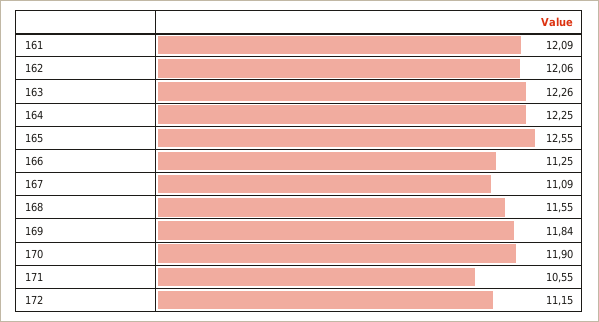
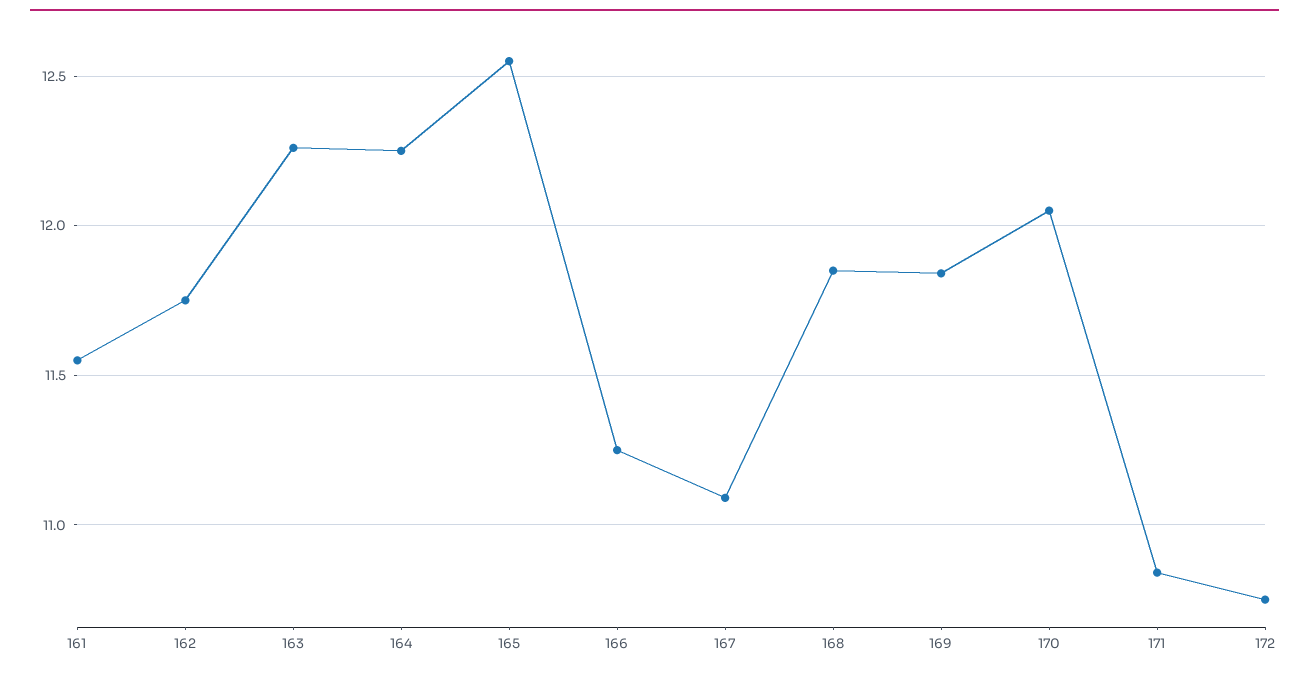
  {
-   "161": 12.09,
+   "161": 11.55,
-   "162": 12.06,
+   "162": 11.75,
    "163": 12.26,
    "164": 12.25,
    "165": 12.55,
    "166": 11.25,
    "167": 11.09,
-   "168": 11.55,
+   "168": 11.85,
    "169": 11.84,
-   "170": 11.9,
+   "170": 12.05,
-   "171": 10.55,
+   "171": 10.85,
-   "172": 11.15
+   "172": 10.75
  }

